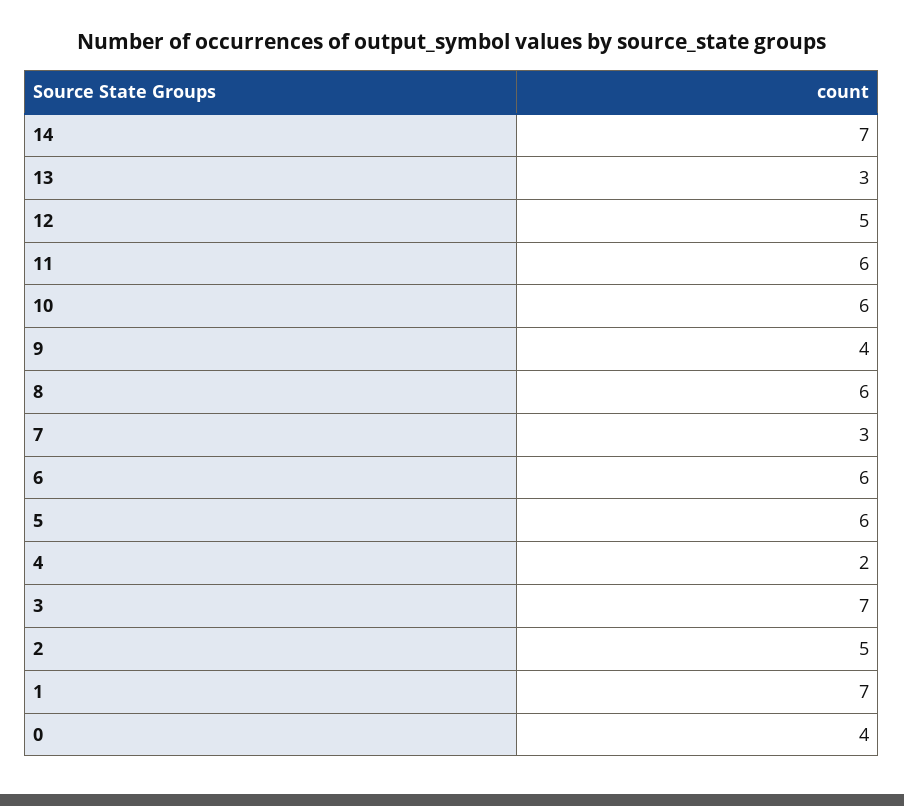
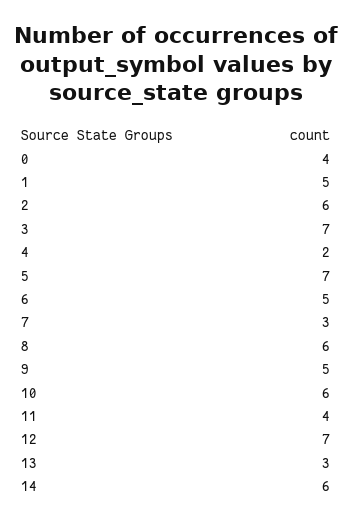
  {
-   "14": 7,
+   "14": 6,
    "13": 3,
-   "12": 5,
+   "12": 7,
-   "11": 6,
+   "11": 4,
    "10": 6,
-   "9": 4,
+   "9": 5,
    "8": 6,
    "7": 3,
-   "6": 6,
+   "6": 5,
-   "5": 6,
+   "5": 7,
    "4": 2,
    "3": 7,
-   "2": 5,
+   "2": 6,
-   "1": 7,
+   "1": 5,
    "0": 4
  }

